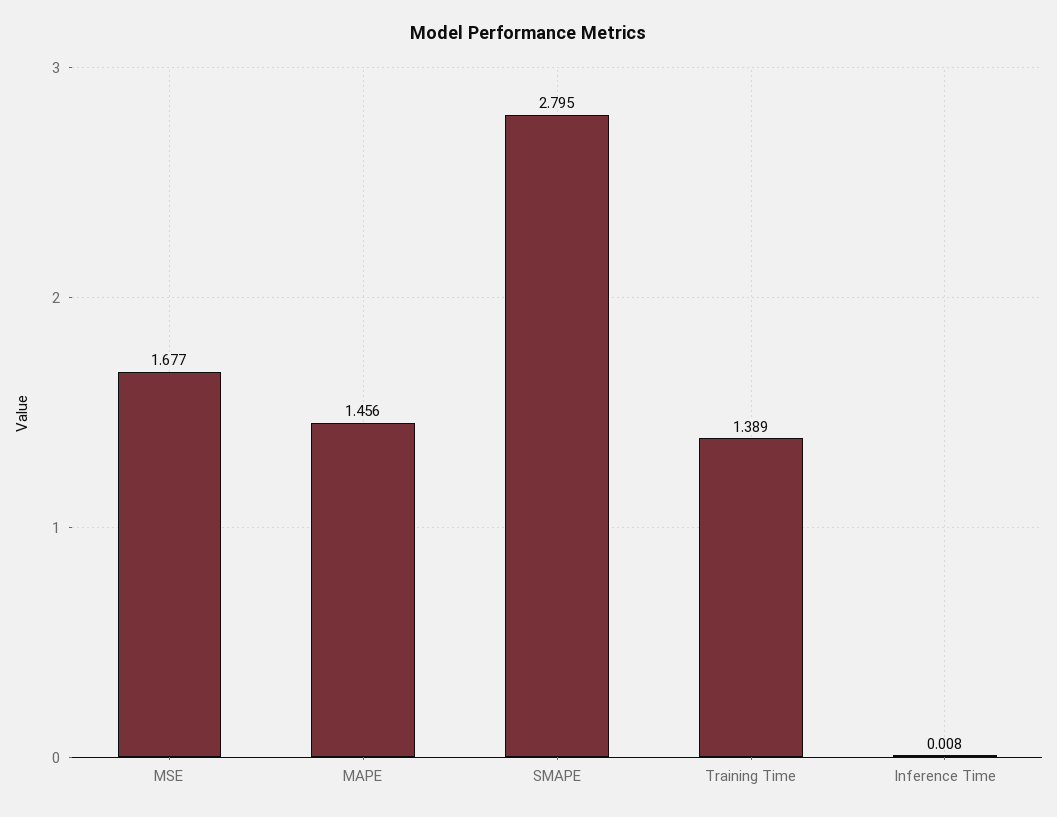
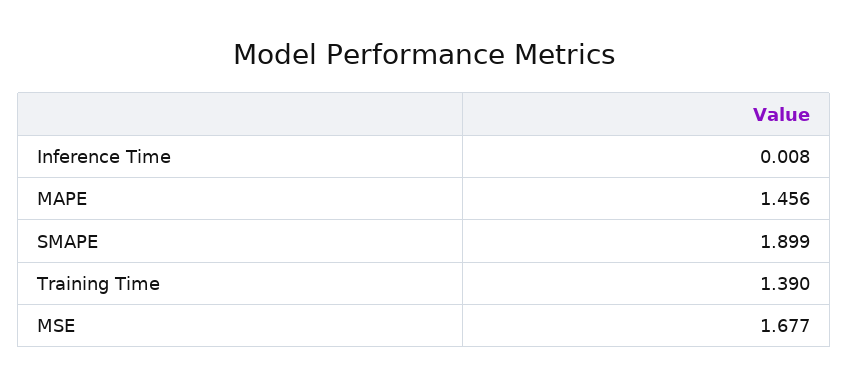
  {
    "MSE": 1.677,
    "MAPE": 1.456,
-   "SMAPE": 2.795,
+   "SMAPE": 1.899,
-   "Training Time": 1.389,
+   "Training Time": 1.39,
    "Inference Time": 0.008
  }

